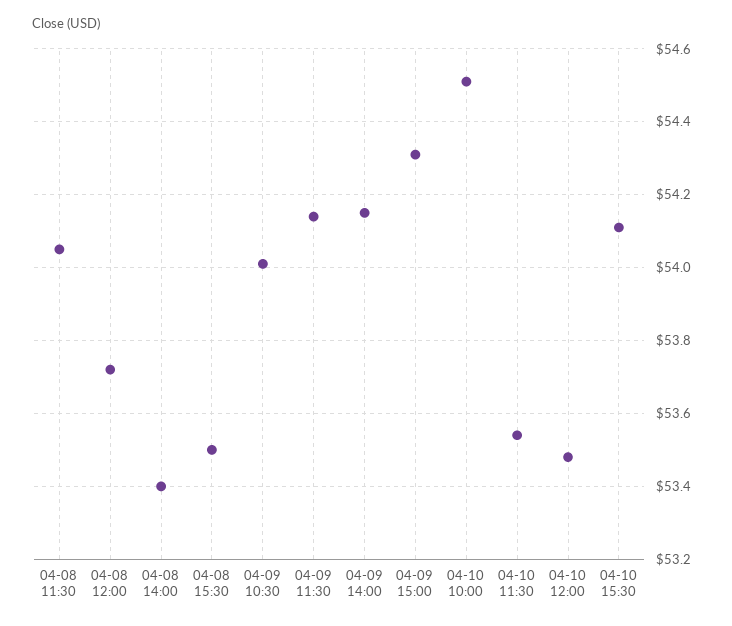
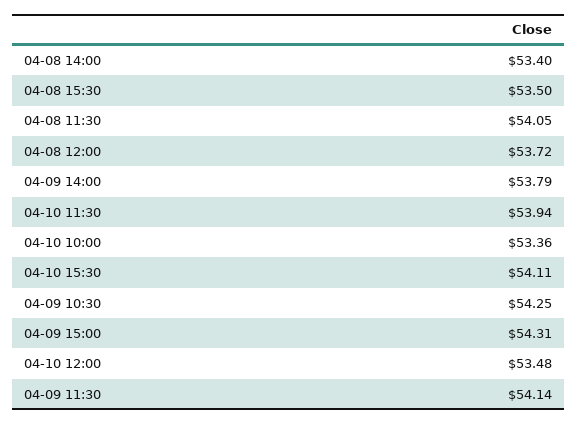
  {
    "04-08 11:30": 54.05,
    "04-08 12:00": 53.72,
    "04-08 14:00": 53.4,
    "04-08 15:30": 53.5,
-   "04-09 10:30": 54,
+   "04-09 10:30": 54.25,
    "04-09 11:30": 54.14,
-   "04-09 14:00": 54.15,
+   "04-09 14:00": 53.79,
    "04-09 15:00": 54.31,
-   "04-10 10:00": 54.5,
+   "04-10 10:00": 53.36,
-   "04-10 11:30": 53.55,
+   "04-10 11:30": 53.94,
    "04-10 12:00": 53.48,
    "04-10 15:30": 54.11
  }

